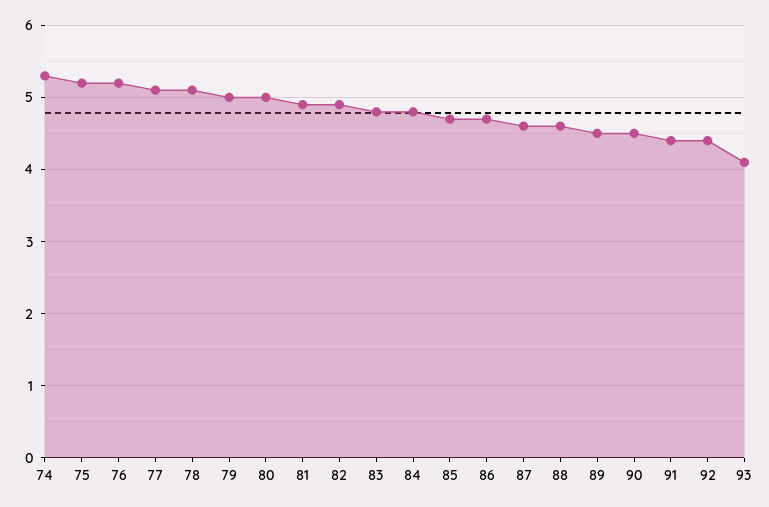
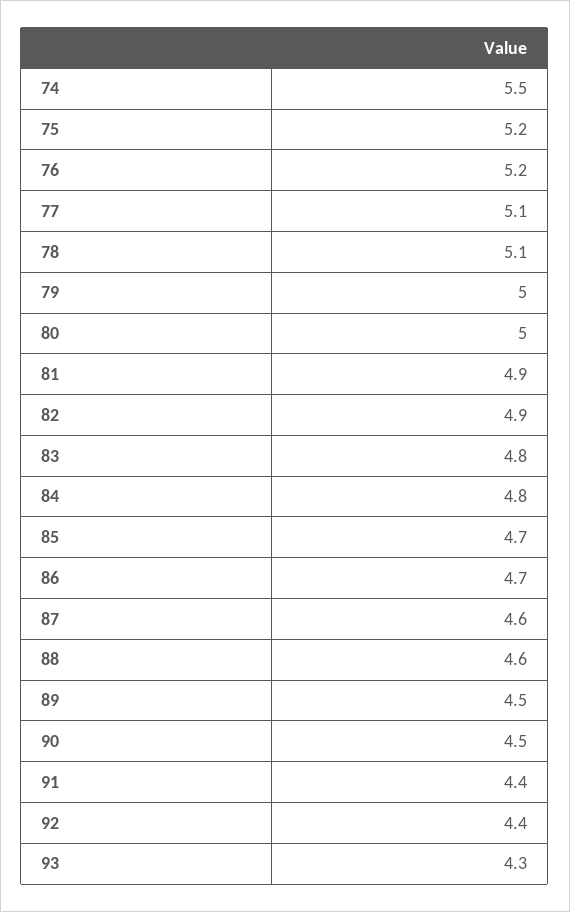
  {
-   "74": 5.3,
+   "74": 5.5,
    "75": 5.2,
    "76": 5.2,
    "77": 5.1,
    "78": 5.1,
    "79": 5,
    "80": 5,
    "81": 4.9,
    "82": 4.9,
    "83": 4.8,
    "84": 4.8,
    "85": 4.7,
    "86": 4.7,
    "87": 4.6,
    "88": 4.6,
    "89": 4.5,
    "90": 4.5,
    "91": 4.4,
    "92": 4.4,
-   "93": 4.1
+   "93": 4.3
  }

